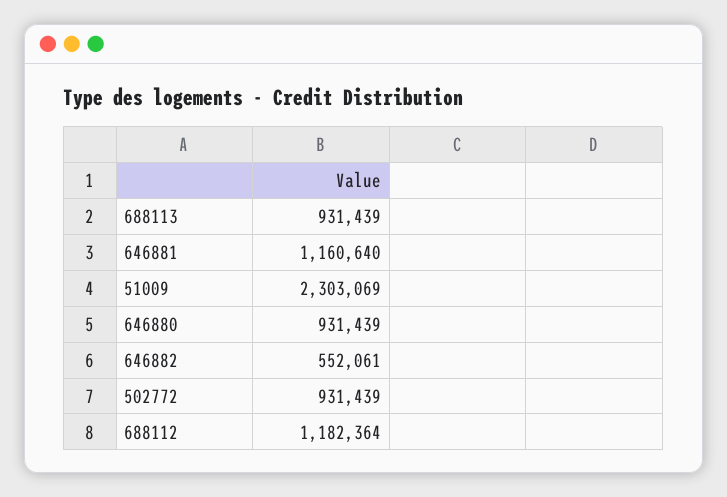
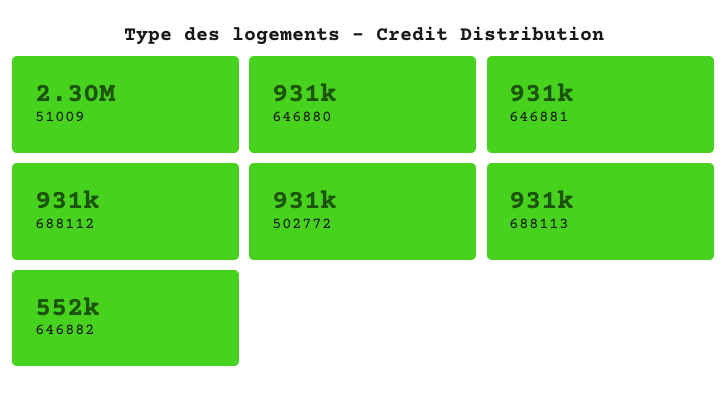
  {
    "688113": 931439,
-   "646881": 1160640,
+   "646881": 931000,
    "51009": 2303069,
    "646880": 931439,
    "646882": 552061,
    "502772": 931439,
-   "688112": 1182364
+   "688112": 931000
  }

